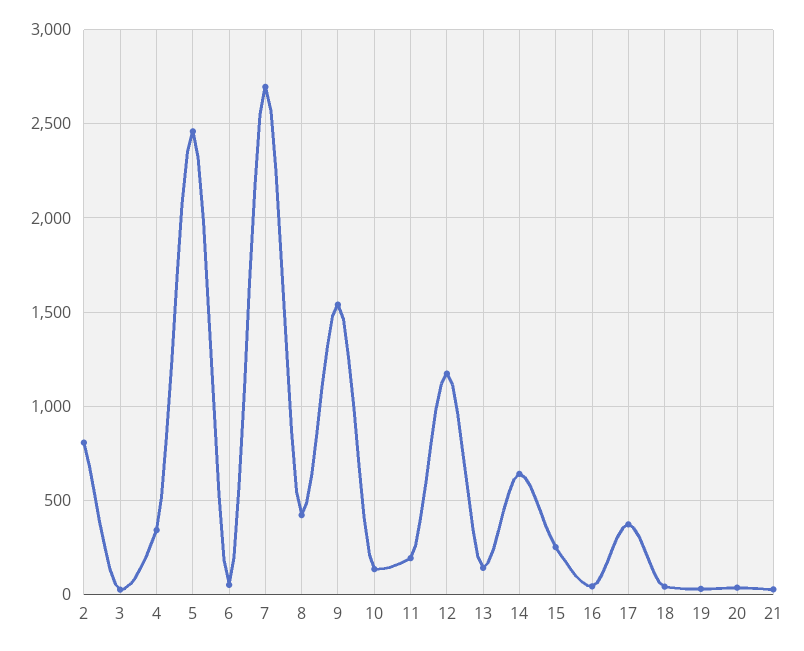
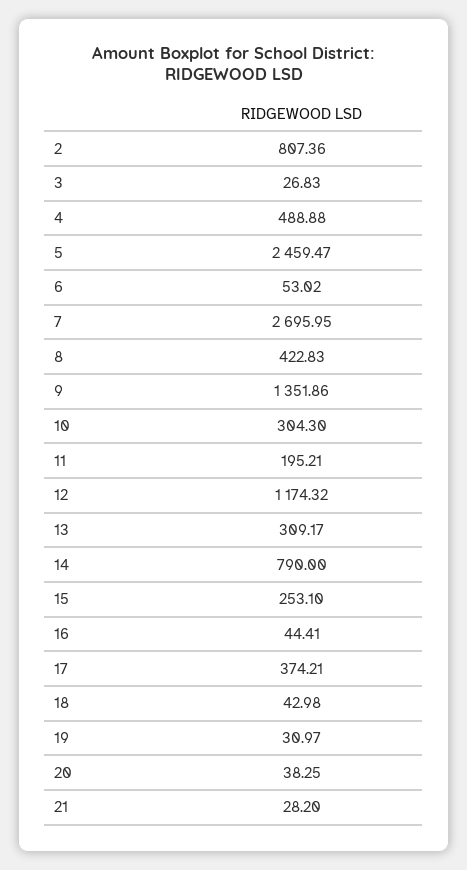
  {
    "2": 807.36,
    "3": 26.83,
-   "4": 350,
+   "4": 488.88,
    "5": 2459.47,
    "6": 53.02,
    "7": 2695.95,
    "8": 422.83,
-   "9": 1550,
+   "9": 1351.86,
-   "10": 150,
+   "10": 304.3,
    "11": 195.21,
    "12": 1174.32,
-   "13": 150,
+   "13": 309.17,
-   "14": 650,
+   "14": 790,
    "15": 253.1,
    "16": 44.41,
    "17": 374.21,
    "18": 42.98,
    "19": 30.97,
    "20": 38.25,
    "21": 28.2
  }

